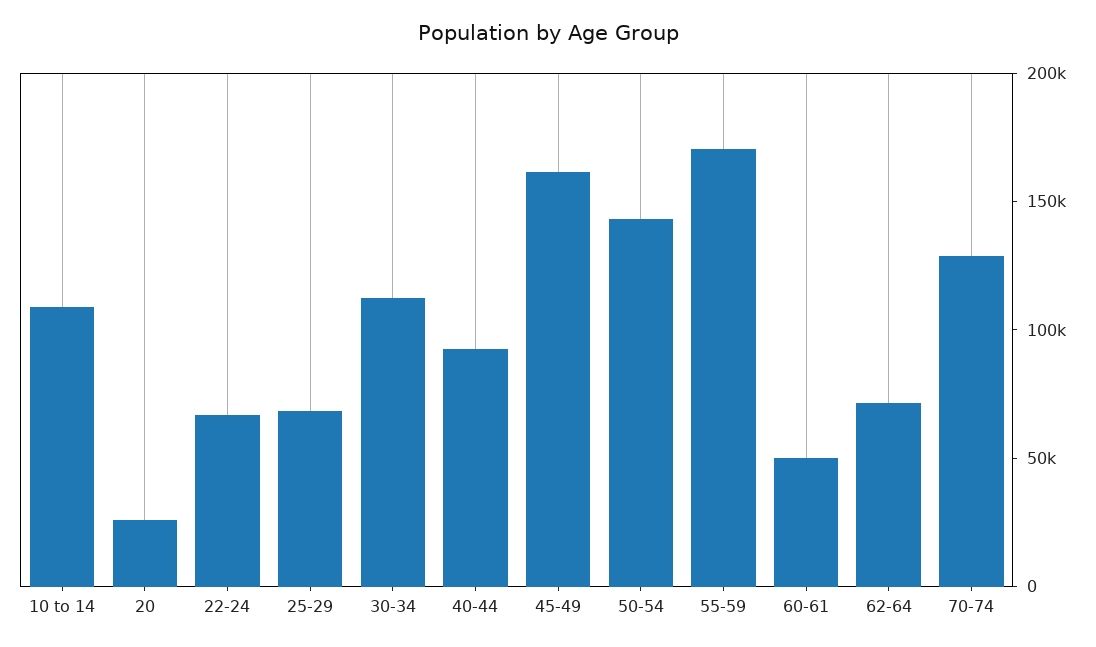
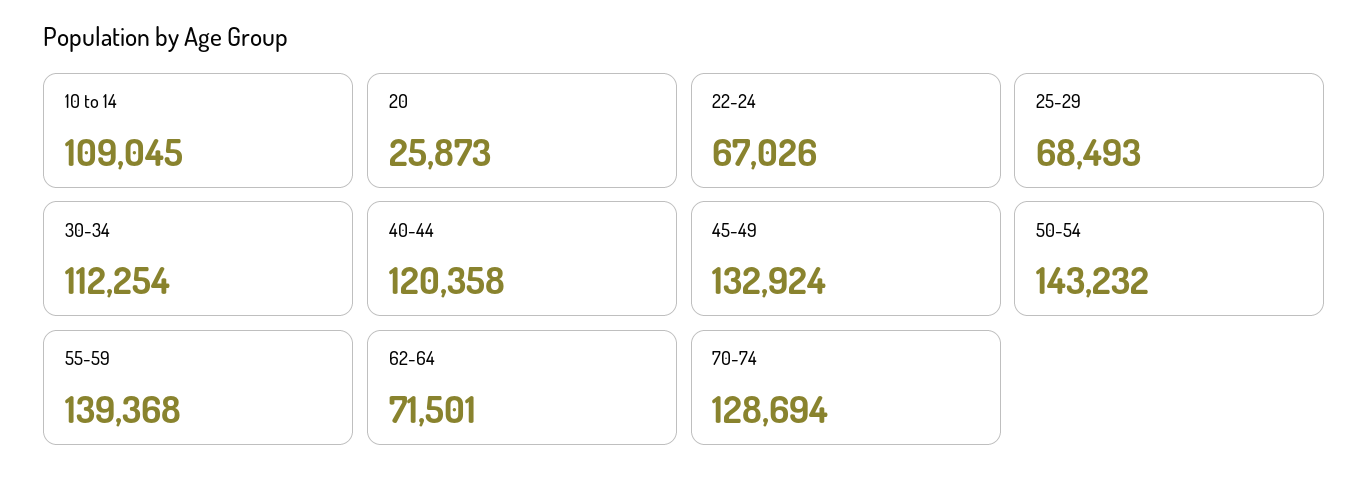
  {
    "10 to 14": 109045,
    "20": 25873,
    "22-24": 67026,
    "25-29": 68493,
    "30-34": 112254,
-   "40-44": 90000,
+   "40-44": 120358,
-   "45-49": 160000,
+   "45-49": 132924,
    "50-54": 143232,
-   "55-59": 170000,
+   "55-59": 139368,
-   "60-61": 50000,
    "62-64": 71501,
    "70-74": 128694
  }

